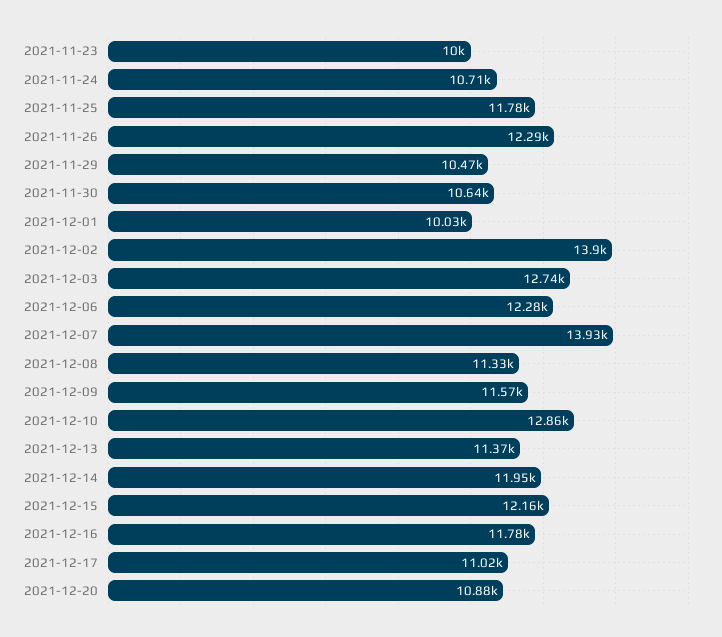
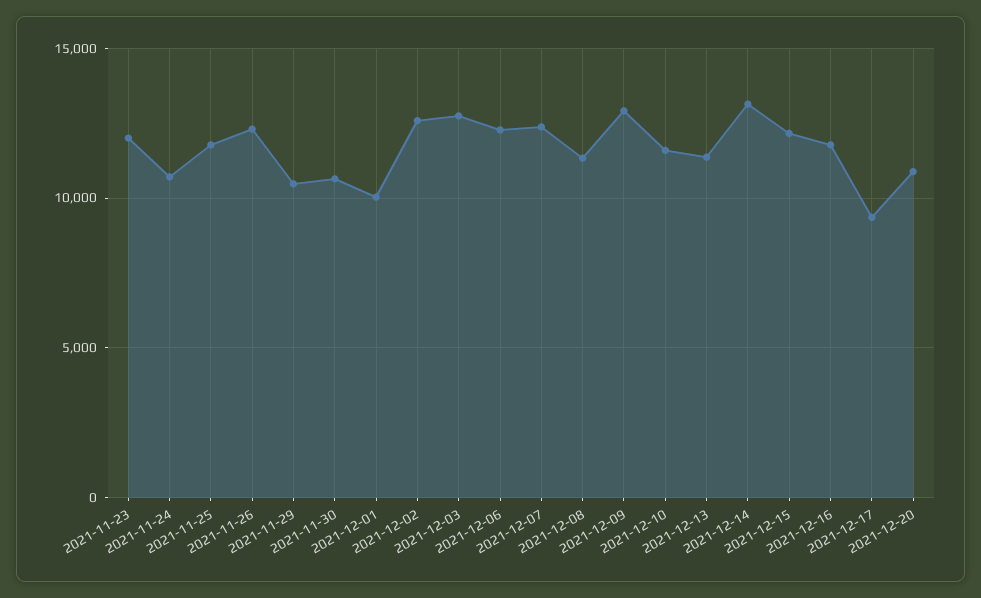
  {
-   "2021-11-23": 10000,
+   "2021-11-23": 12000,
    "2021-11-24": 10710,
    "2021-11-25": 11780,
    "2021-11-26": 12290,
    "2021-11-29": 10470,
    "2021-11-30": 10640,
    "2021-12-01": 10030,
-   "2021-12-02": 13900,
+   "2021-12-02": 12500,
    "2021-12-03": 12740,
    "2021-12-06": 12280,
-   "2021-12-07": 13930,
+   "2021-12-07": 12500,
    "2021-12-08": 11330,
-   "2021-12-09": 11570,
+   "2021-12-09": 13000,
-   "2021-12-10": 12860,
+   "2021-12-10": 11500,
    "2021-12-13": 11370,
-   "2021-12-14": 11950,
+   "2021-12-14": 13000,
    "2021-12-15": 12160,
    "2021-12-16": 11780,
-   "2021-12-17": 11020,
+   "2021-12-17": 9500,
    "2021-12-20": 10880
  }

